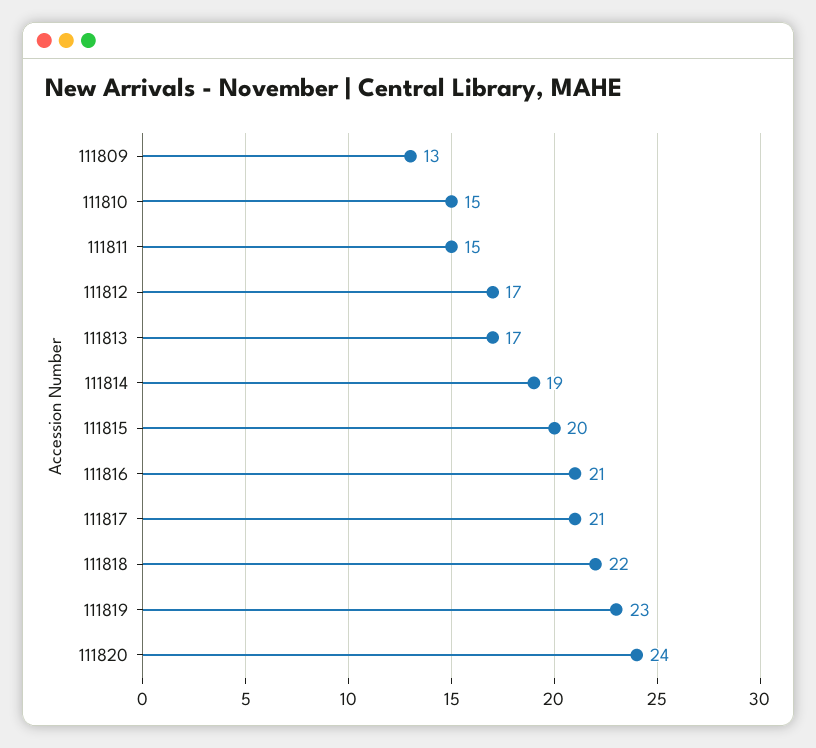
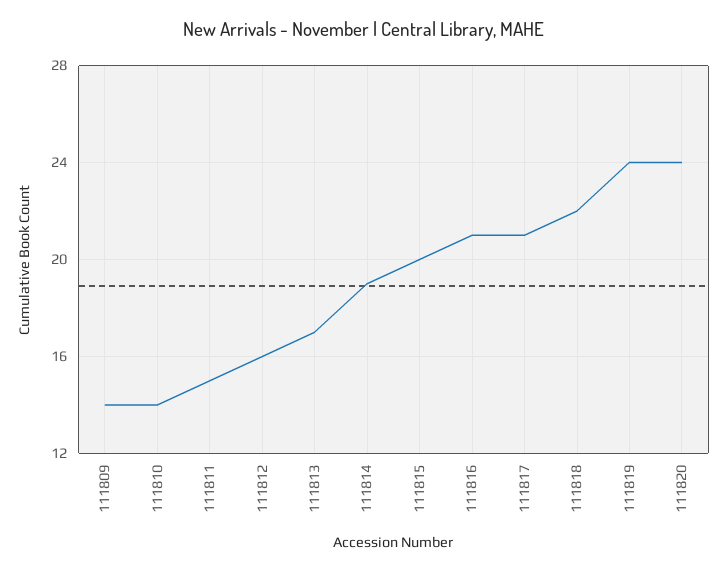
  {
-   "111809": 13,
+   "111809": 14,
-   "111810": 15,
+   "111810": 14,
    "111811": 15,
-   "111812": 17,
+   "111812": 16,
    "111813": 17,
    "111814": 19,
    "111815": 20,
    "111816": 21,
    "111817": 21,
    "111818": 22,
-   "111819": 23,
+   "111819": 24,
    "111820": 24
  }

